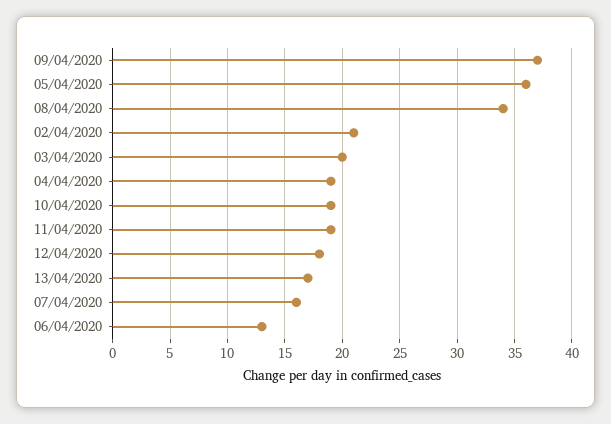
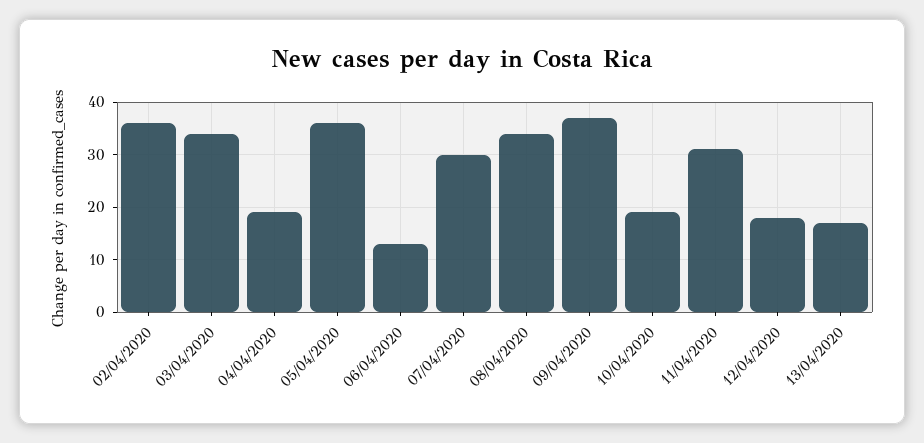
  {
    "09/04/2020": 37,
    "05/04/2020": 36,
    "08/04/2020": 34,
-   "02/04/2020": 21,
+   "02/04/2020": 35,
-   "03/04/2020": 20,
+   "03/04/2020": 35,
    "04/04/2020": 19,
    "10/04/2020": 19,
-   "11/04/2020": 19,
+   "11/04/2020": 30,
    "12/04/2020": 18,
    "13/04/2020": 17,
-   "07/04/2020": 16,
+   "07/04/2020": 30,
    "06/04/2020": 13
  }

